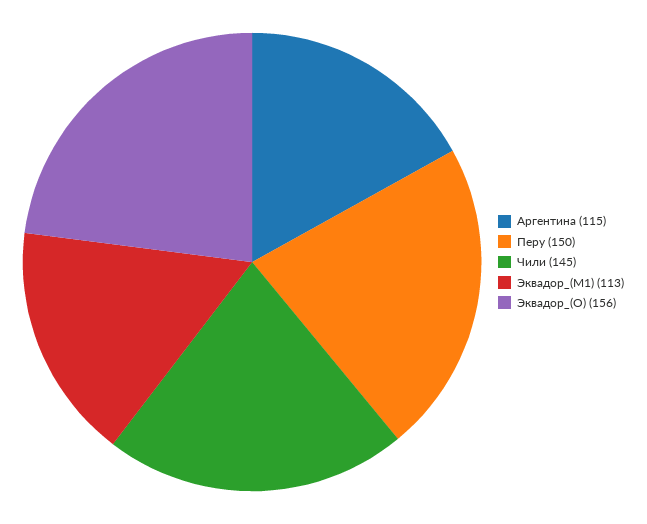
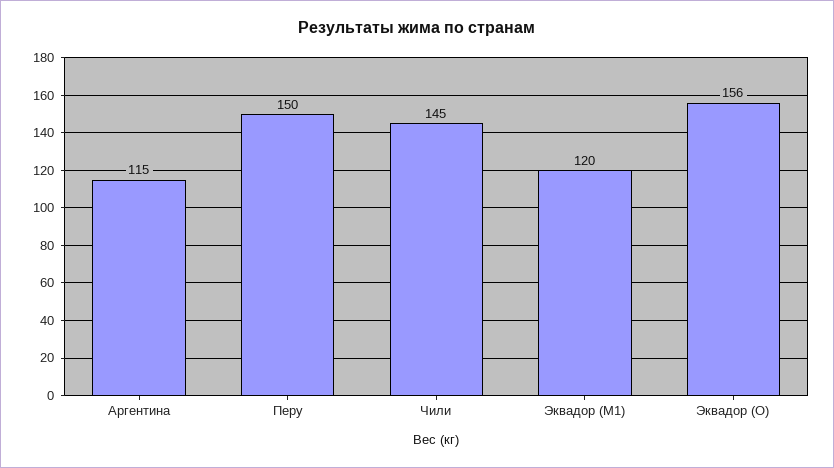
  {
    "Аргентина": 115,
    "Перу": 150,
    "Чили": 145,
-   "Эквадор_(M1)": 113,
+   "Эквадор_(M1)": 120,
    "Эквадор_(O)": 156
  }

